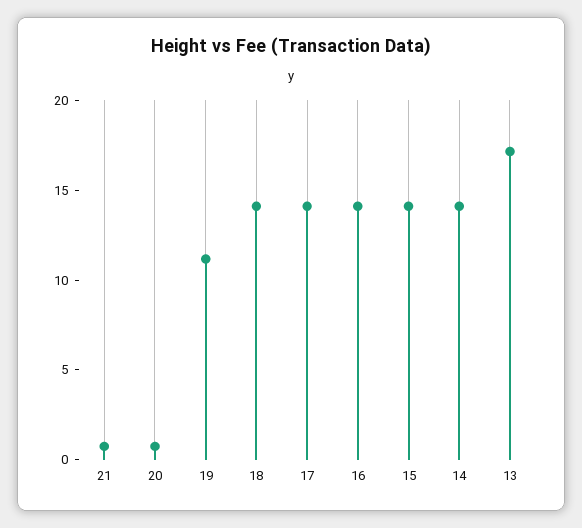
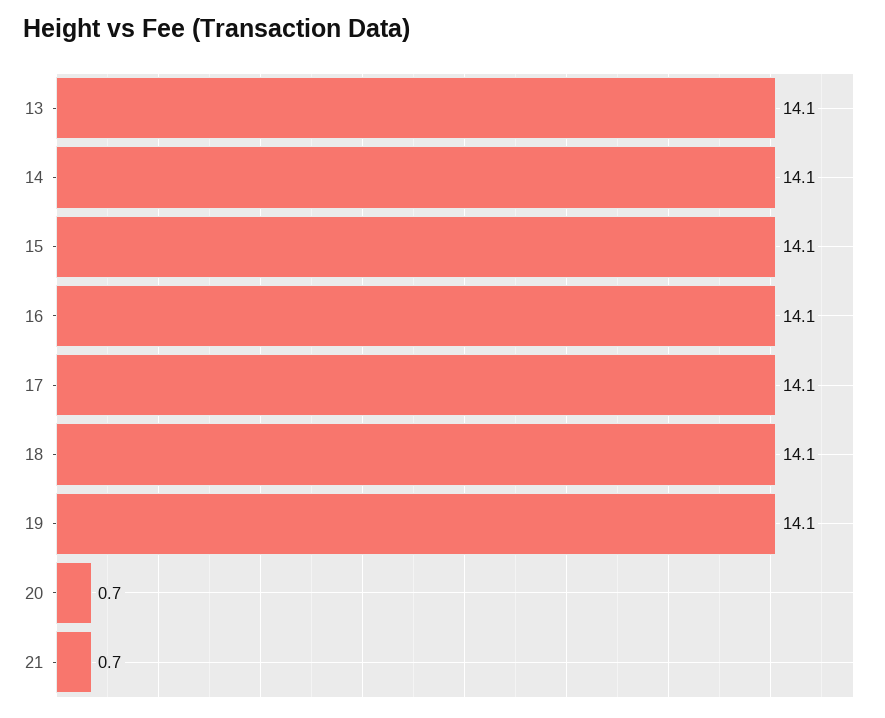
  {
    "21": 0.7,
    "20": 0.7,
-   "19": 11,
+   "19": 14.1,
    "18": 14.1,
    "17": 14.1,
    "16": 14.1,
    "15": 14.1,
    "14": 14.1,
-   "13": 17
+   "13": 14.1
  }

